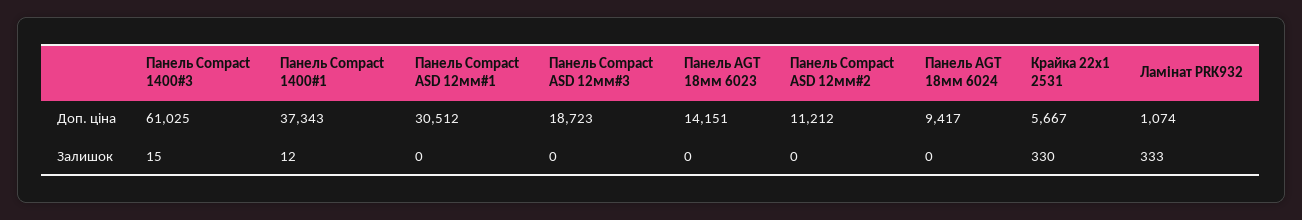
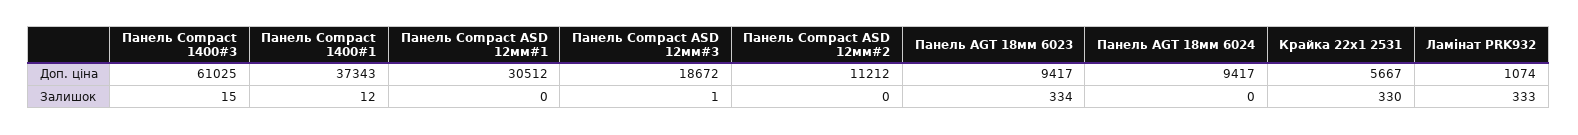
  {
    "Панель Compact 1400#3": {
      "Доп. ціна": 61025,
      "Залишок": 15
    },
    "Панель Compact 1400#1": {
      "Доп. ціна": 37343,
      "Залишок": 12
    },
    "Панель Compact ASD 12мм#1": {
      "Доп. ціна": 30512,
      "Залишок": 0
    },
    "Панель Compact ASD 12мм#3": {
-     "Доп. ціна": 18723,
+     "Доп. ціна": 18672,
-     "Залишок": 0
+     "Залишок": 1
    },
    "Панель AGT 18мм 6023": {
-     "Доп. ціна": 14151,
+     "Доп. ціна": 9417,
-     "Залишок": 0
+     "Залишок": 334
    },
    "Панель Compact ASD 12мм#2": {
      "Доп. ціна": 11212,
      "Залишок": 0
    },
    "Панель AGT 18мм 6024": {
      "Доп. ціна": 9417,
      "Залишок": 0
    },
    "Крайка 22x1 2531": {
      "Доп. ціна": 5667,
      "Залишок": 330
    },
    "Ламінат PRK932": {
      "Доп. ціна": 1074,
      "Залишок": 333
    }
  }

